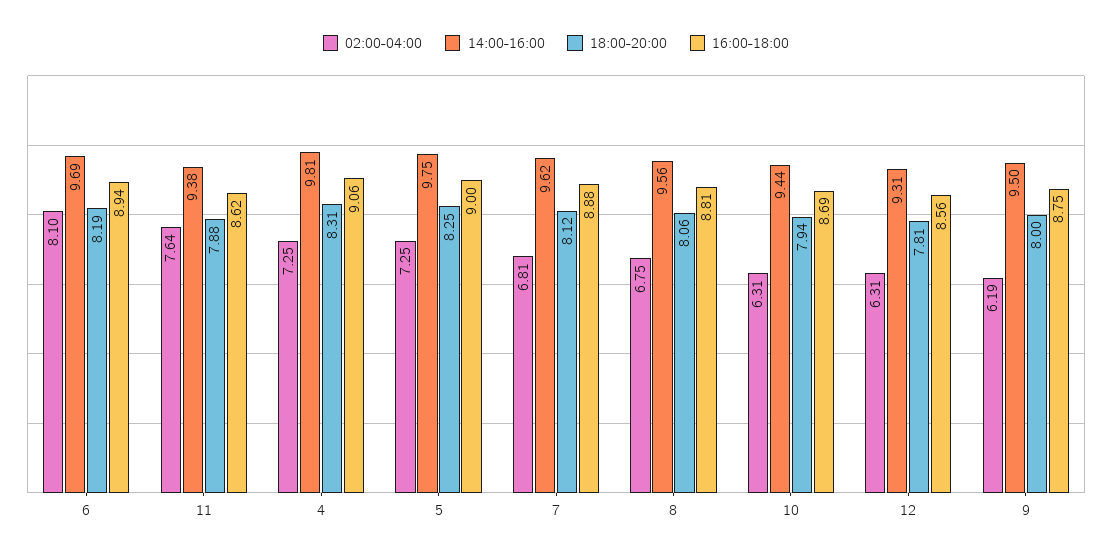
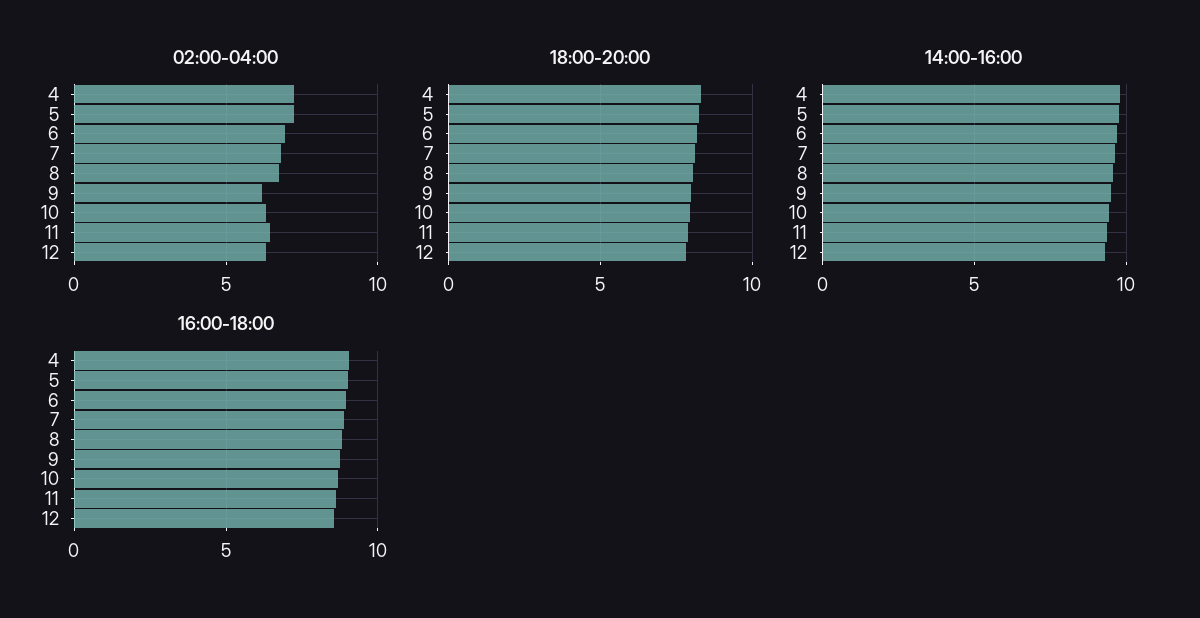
  {
    "02:00-04:00": {
-     "6": 8.1,
+     "6": 7,
-     "11": 7.64,
+     "11": 6.5,
      "4": 7.25,
      "5": 7.25,
      "7": 6.81,
      "8": 6.75,
      "10": 6.31,
      "12": 6.31,
      "9": 6.19
    },
    "14:00-16:00": {
      "6": 9.69,
      "11": 9.38,
      "4": 9.81,
      "5": 9.75,
      "7": 9.62,
      "8": 9.56,
      "10": 9.44,
      "12": 9.31,
      "9": 9.5
    },
    "18:00-20:00": {
      "6": 8.19,
      "11": 7.88,
      "4": 8.31,
      "5": 8.25,
      "7": 8.12,
      "8": 8.06,
      "10": 7.94,
      "12": 7.81,
      "9": 8
    },
    "16:00-18:00": {
      "6": 8.94,
      "11": 8.62,
      "4": 9.06,
      "5": 9,
      "7": 8.88,
      "8": 8.81,
      "10": 8.69,
      "12": 8.56,
      "9": 8.75
    }
  }

